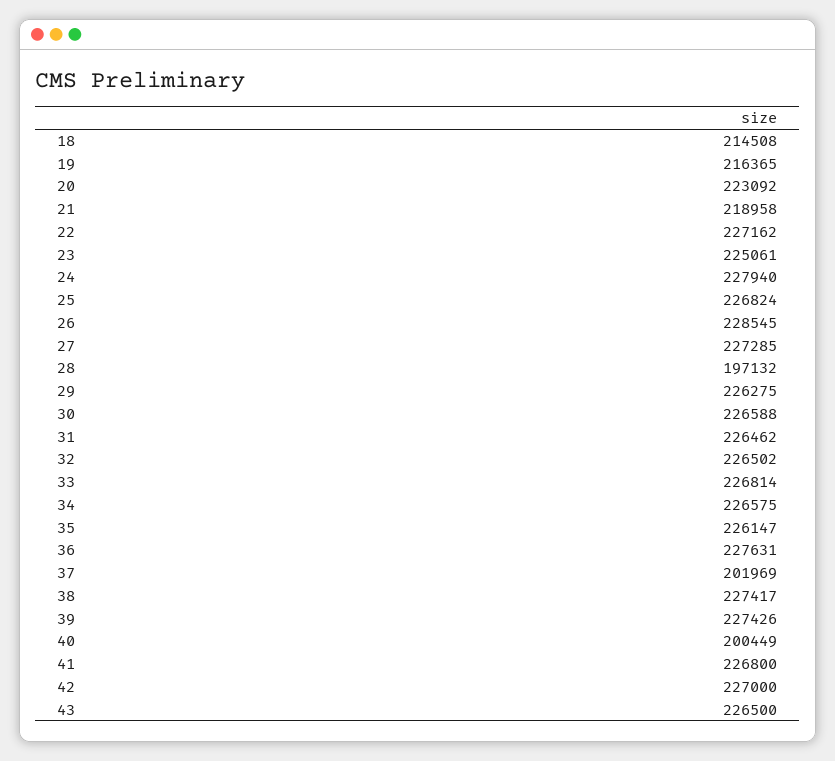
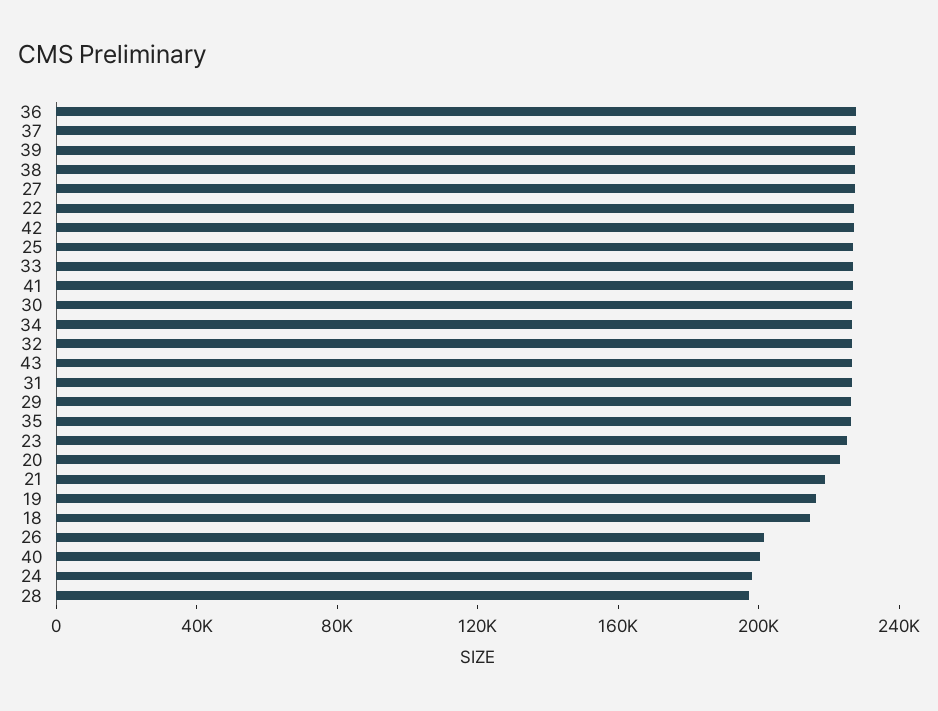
  {
    "18": 214508,
    "19": 216365,
    "20": 223092,
    "21": 218958,
    "22": 227162,
    "23": 225061,
-   "24": 227940,
+   "24": 200000,
    "25": 226824,
-   "26": 228545,
+   "26": 200000,
    "27": 227285,
    "28": 197132,
    "29": 226275,
    "30": 226588,
    "31": 226462,
    "32": 226502,
    "33": 226814,
    "34": 226575,
    "35": 226147,
    "36": 227631,
-   "37": 201969,
+   "37": 230000,
    "38": 227417,
    "39": 227426,
    "40": 200449,
    "41": 226800,
    "42": 227000,
    "43": 226500
  }

